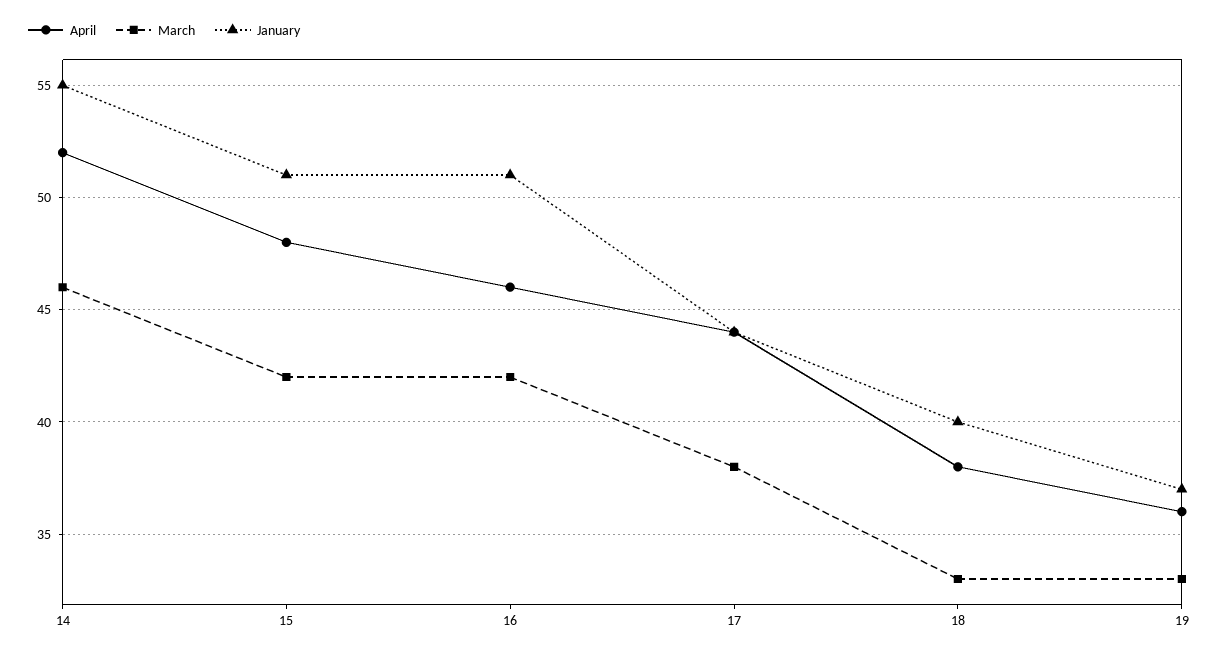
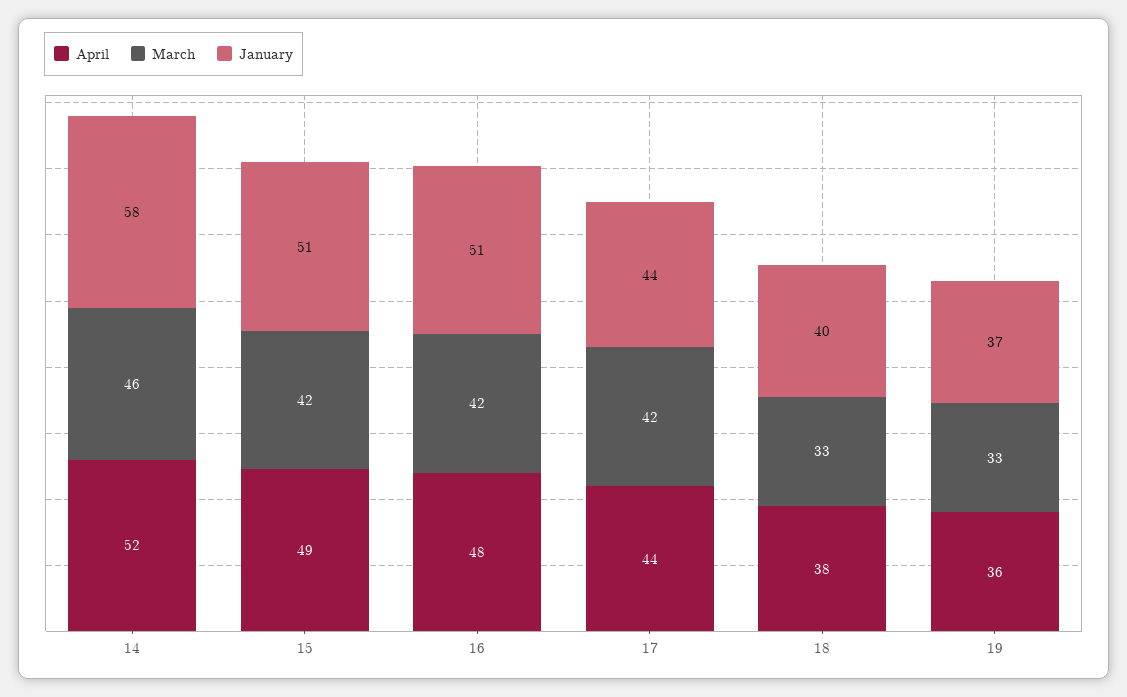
  {
    "April": {
      "14": 52,
-     "15": 48,
+     "15": 49,
-     "16": 46,
+     "16": 48,
      "17": 44,
      "18": 38,
      "19": 36
    },
    "March": {
      "14": 46,
      "15": 42,
      "16": 42,
-     "17": 38,
+     "17": 42,
      "18": 33,
      "19": 33
    },
    "January": {
-     "14": 55,
+     "14": 58,
      "15": 51,
      "16": 51,
      "17": 44,
      "18": 40,
      "19": 37
    }
  }

